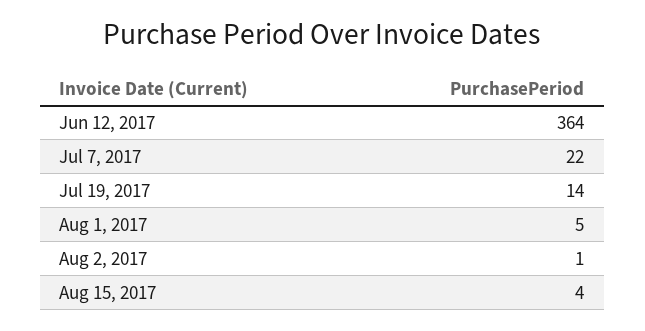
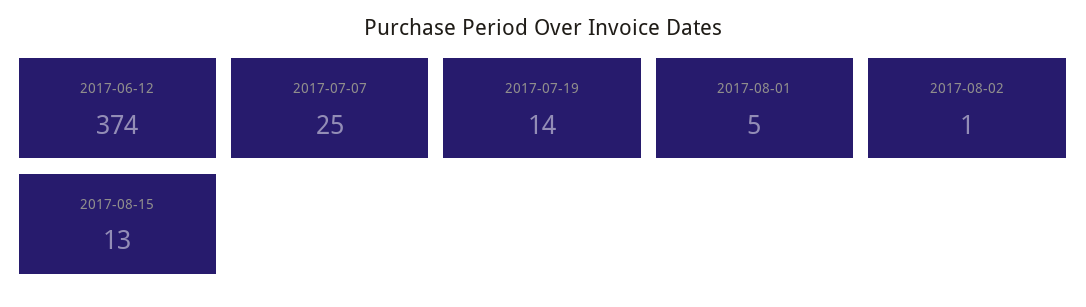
  {
-   "Jun 12, 2017": 364,
+   "Jun 12, 2017": 374,
-   "Jul 7, 2017": 22,
+   "Jul 7, 2017": 25,
    "Jul 19, 2017": 14,
    "Aug 1, 2017": 5,
    "Aug 2, 2017": 1,
-   "Aug 15, 2017": 4
+   "Aug 15, 2017": 13
  }

